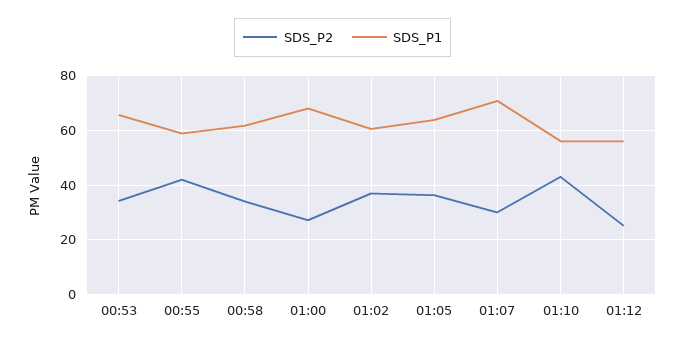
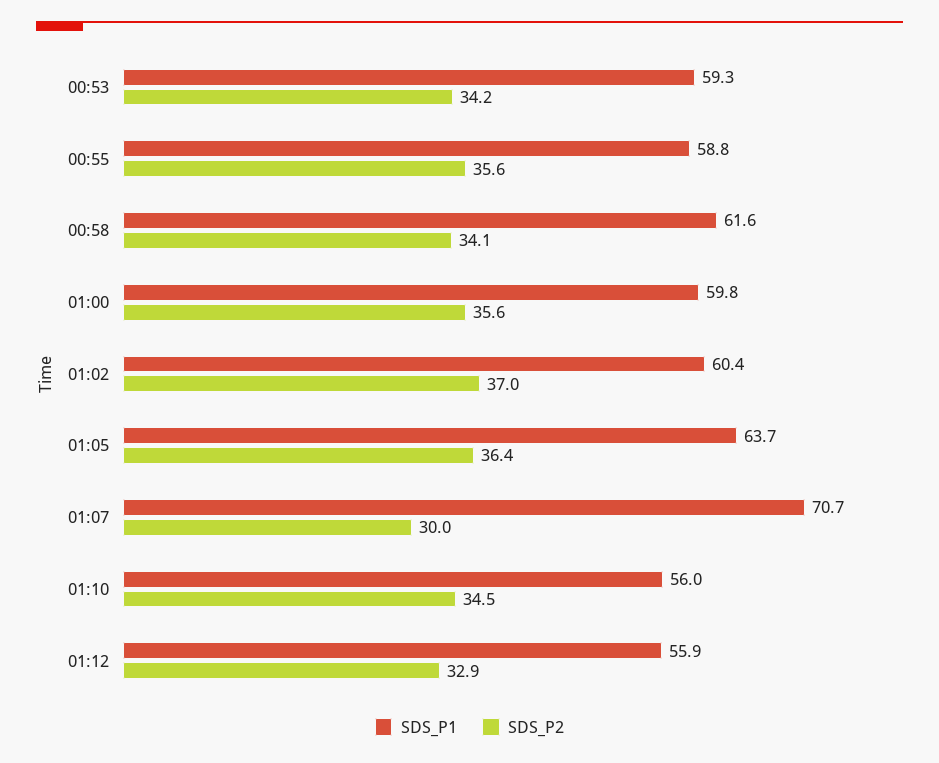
  {
    "SDS_P2": {
      "00:53": 34.2,
-     "00:55": 42.5,
+     "00:55": 35.6,
      "00:58": 34.1,
-     "01:00": 27.5,
+     "01:00": 35.6,
      "01:02": 37,
      "01:05": 36.4,
      "01:07": 30,
-     "01:10": 42.5,
+     "01:10": 34.5,
-     "01:12": 25
+     "01:12": 32.9
    },
    "SDS_P1": {
-     "00:53": 65,
+     "00:53": 59.3,
      "00:55": 58.8,
      "00:58": 61.6,
-     "01:00": 67.5,
+     "01:00": 59.8,
      "01:02": 60.4,
      "01:05": 63.7,
      "01:07": 70.7,
      "01:10": 56,
      "01:12": 55.9
    }
  }

